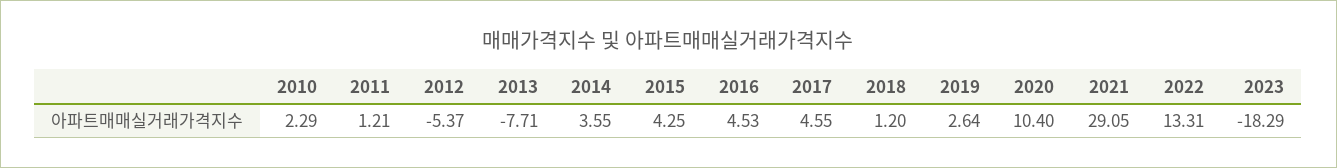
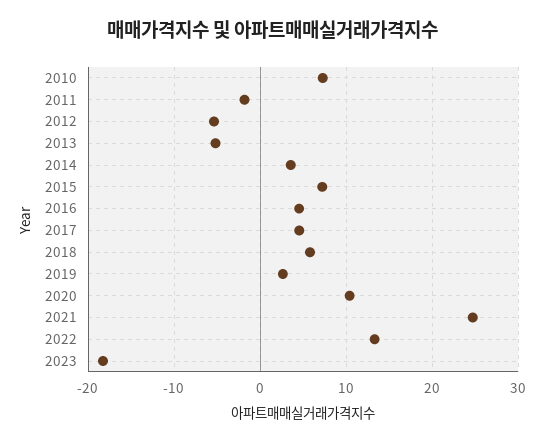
  {
-   "2010": 2.29,
+   "2010": 7,
-   "2011": 1.21,
+   "2011": -2,
    "2012": -5.37,
-   "2013": -7.71,
+   "2013": -5,
    "2014": 3.55,
-   "2015": 4.25,
+   "2015": 7,
    "2016": 4.53,
    "2017": 4.55,
-   "2018": 1.2,
+   "2018": 6,
    "2019": 2.64,
    "2020": 10.4,
-   "2021": 29.05,
+   "2021": 25,
    "2022": 13.31,
    "2023": -18.29
  }

